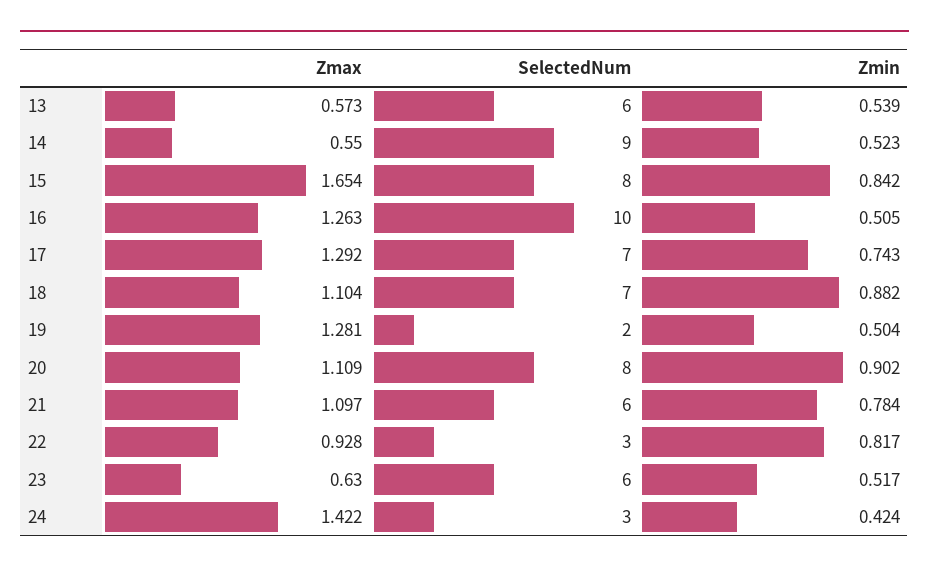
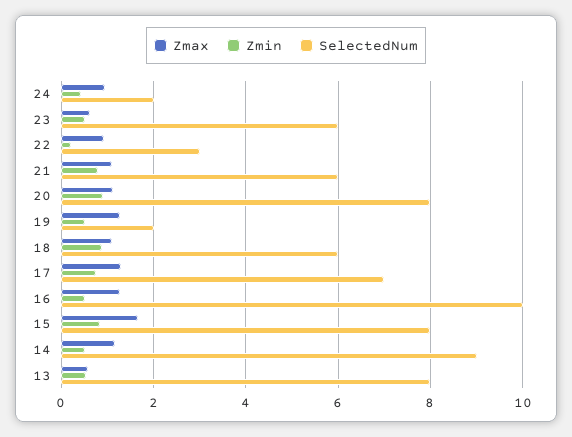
  {
    "Zmax": {
      "13": 0.573,
-     "14": 0.55,
+     "14": 1.2,
      "15": 1.654,
      "16": 1.263,
      "17": 1.292,
      "18": 1.104,
      "19": 1.281,
      "20": 1.109,
      "21": 1.097,
      "22": 0.928,
      "23": 0.63,
-     "24": 1.422
+     "24": 1
    },
    "SelectedNum": {
-     "13": 6,
+     "13": 8,
      "14": 9,
      "15": 8,
      "16": 10,
      "17": 7,
-     "18": 7,
+     "18": 6,
      "19": 2,
      "20": 8,
      "21": 6,
      "22": 3,
      "23": 6,
-     "24": 3
+     "24": 2
    },
    "Zmin": {
      "13": 0.539,
      "14": 0.523,
      "15": 0.842,
      "16": 0.505,
      "17": 0.743,
      "18": 0.882,
      "19": 0.504,
      "20": 0.902,
      "21": 0.784,
-     "22": 0.817,
+     "22": 0.2,
      "23": 0.517,
      "24": 0.424
    }
  }

